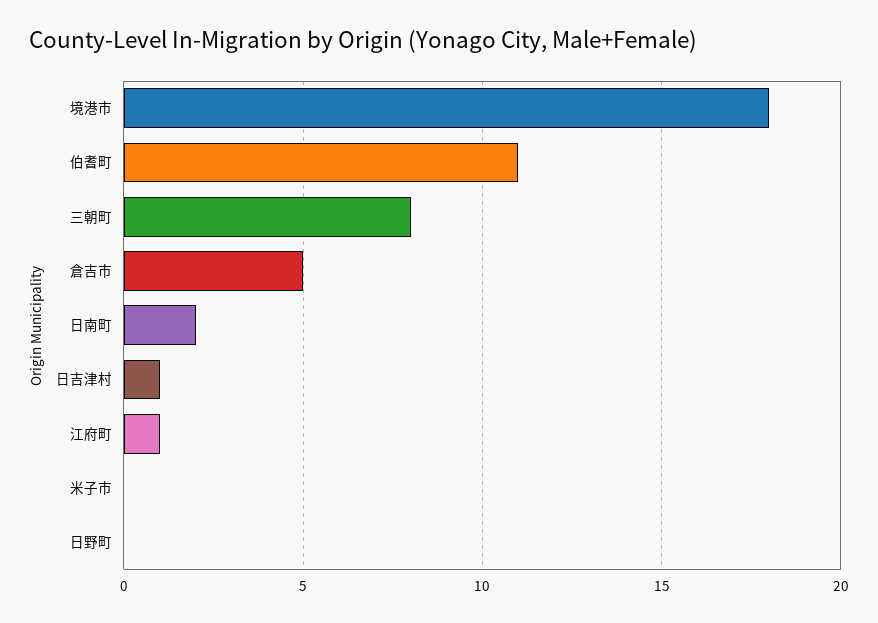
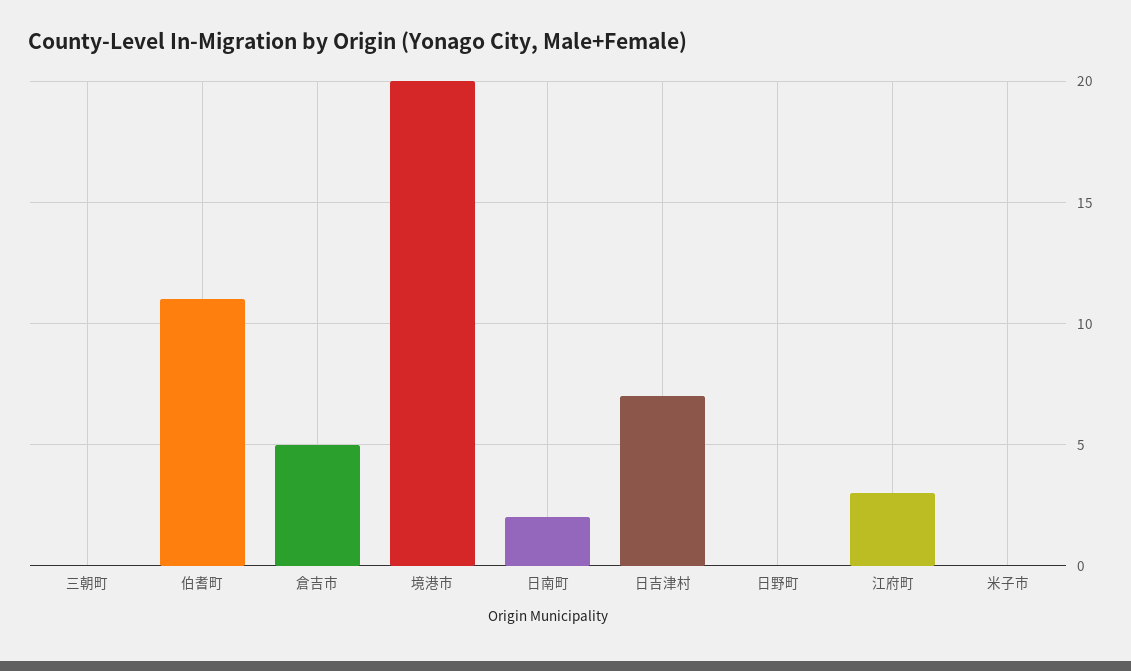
  {
-   "境港市": 18,
+   "境港市": 20,
    "伯耆町": 11,
-   "三朝町": 8,
+   "三朝町": 0,
    "倉吉市": 5,
    "日南町": 2,
-   "日吉津村": 1,
+   "日吉津村": 7,
-   "江府町": 1,
+   "江府町": 3,
    "米子市": 0,
    "日野町": 0
  }

